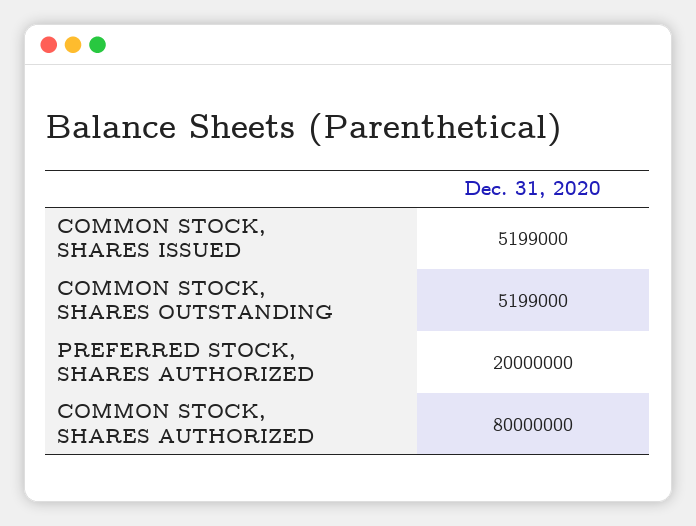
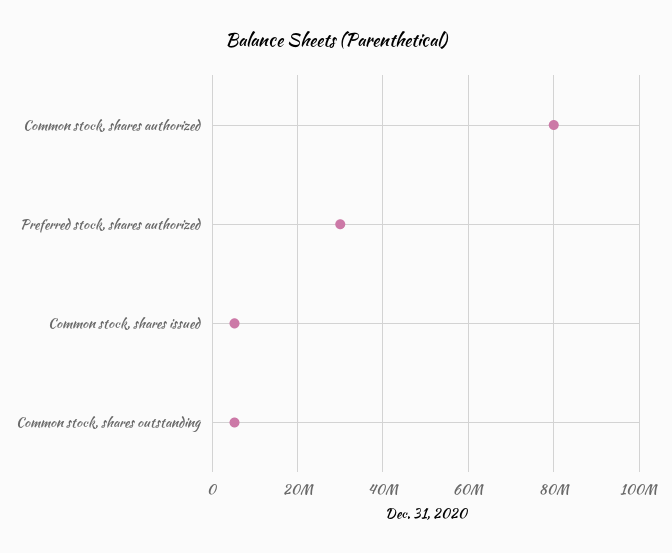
  {
    "COMMON STOCK, SHARES ISSUED": 5199000,
    "COMMON STOCK, SHARES OUTSTANDING": 5199000,
-   "PREFERRED STOCK, SHARES AUTHORIZED": 20000000,
+   "PREFERRED STOCK, SHARES AUTHORIZED": 30000000,
    "COMMON STOCK, SHARES AUTHORIZED": 80000000
  }

